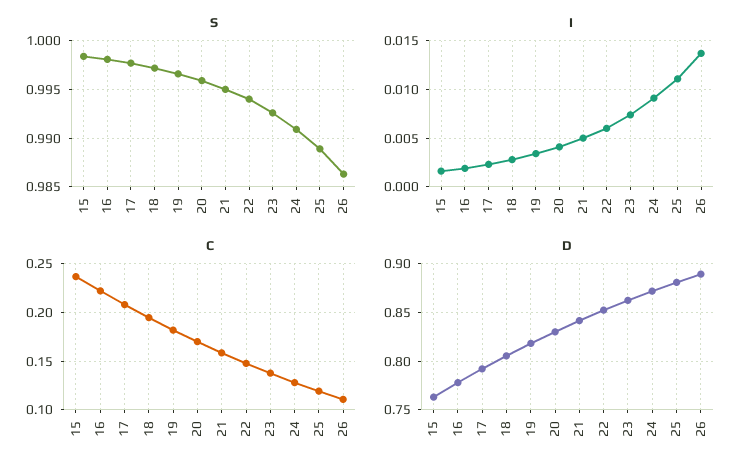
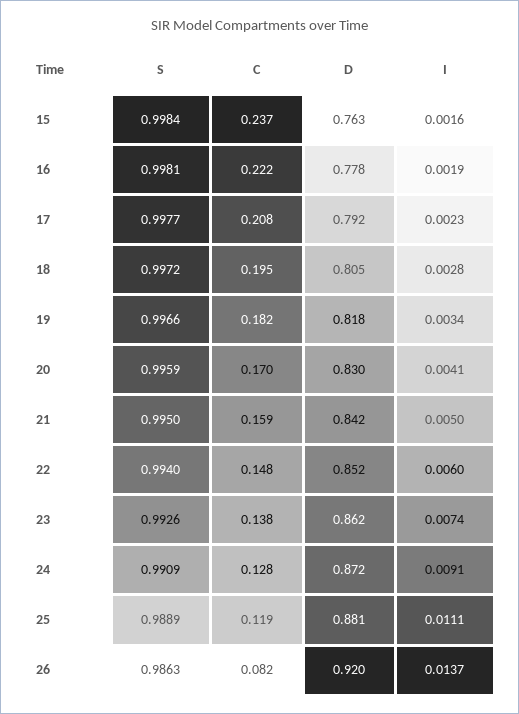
  {
    "S": {
      "15": 0.9984,
      "16": 0.9981,
      "17": 0.9977,
      "18": 0.9972,
      "19": 0.9966,
      "20": 0.9959,
      "21": 0.995,
      "22": 0.994,
      "23": 0.9926,
      "24": 0.9909,
      "25": 0.9889,
      "26": 0.9863
    },
    "I": {
      "15": 0.0016,
      "16": 0.0019,
      "17": 0.0023,
      "18": 0.0028,
      "19": 0.0034,
      "20": 0.0041,
      "21": 0.005,
      "22": 0.006,
      "23": 0.0074,
      "24": 0.0091,
      "25": 0.0111,
      "26": 0.0137
    },
    "C": {
      "15": 0.237,
      "16": 0.222,
      "17": 0.208,
      "18": 0.195,
      "19": 0.182,
      "20": 0.17,
      "21": 0.159,
      "22": 0.148,
      "23": 0.138,
      "24": 0.128,
      "25": 0.119,
-     "26": 0.11
+     "26": 0.082
    },
    "D": {
      "15": 0.763,
      "16": 0.778,
      "17": 0.792,
      "18": 0.805,
      "19": 0.818,
      "20": 0.83,
      "21": 0.842,
      "22": 0.852,
      "23": 0.862,
      "24": 0.872,
      "25": 0.881,
-     "26": 0.89
+     "26": 0.92
    }
  }

